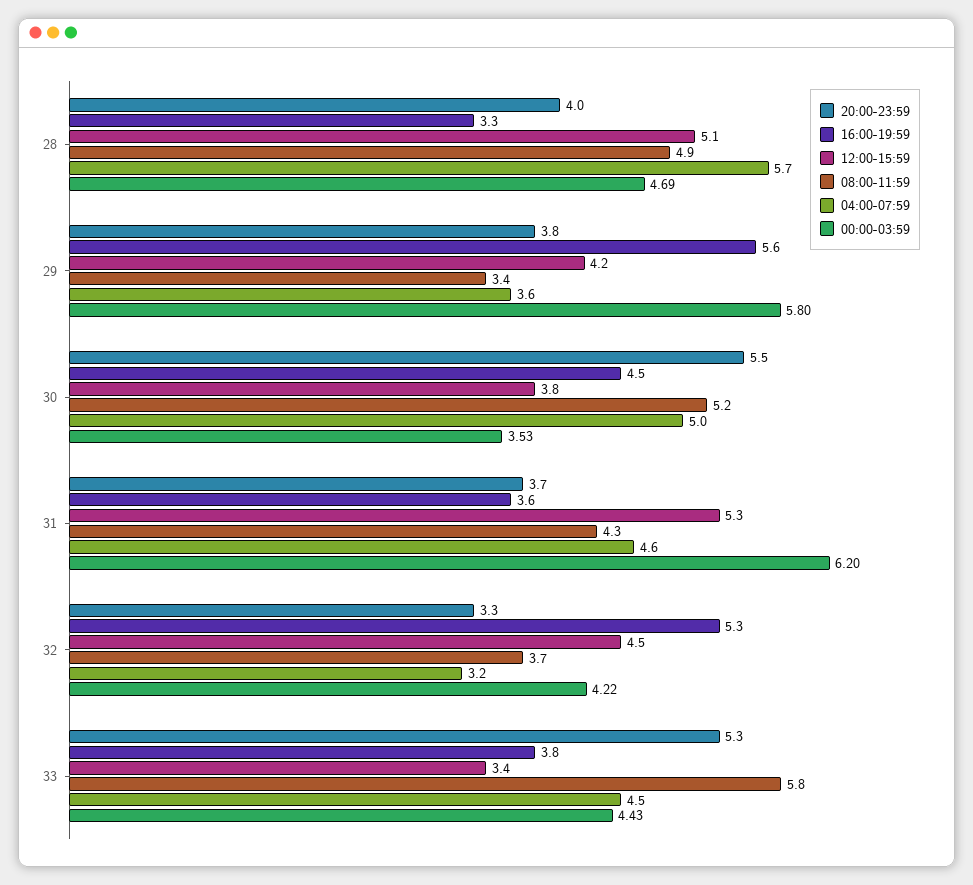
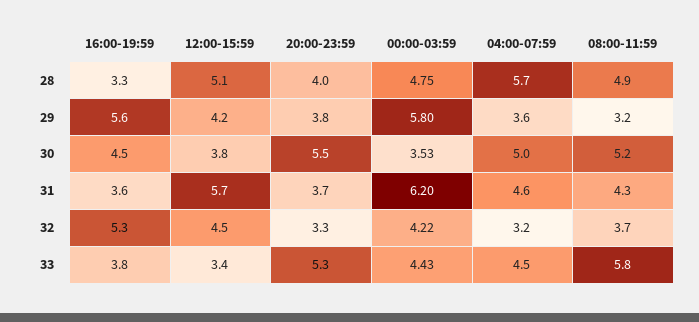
  {
    "20:00-23:59": {
      "28": 4,
      "29": 3.8,
      "30": 5.5,
      "31": 3.7,
      "32": 3.3,
      "33": 5.3
    },
    "16:00-19:59": {
      "28": 3.3,
      "29": 5.6,
      "30": 4.5,
      "31": 3.6,
      "32": 5.3,
      "33": 3.8
    },
    "12:00-15:59": {
      "28": 5.1,
      "29": 4.2,
      "30": 3.8,
-     "31": 5.3,
+     "31": 5.7,
      "32": 4.5,
      "33": 3.4
    },
    "08:00-11:59": {
      "28": 4.9,
-     "29": 3.4,
+     "29": 3.2,
      "30": 5.2,
      "31": 4.3,
      "32": 3.7,
      "33": 5.8
    },
    "04:00-07:59": {
      "28": 5.7,
      "29": 3.6,
      "30": 5,
      "31": 4.6,
      "32": 3.2,
      "33": 4.5
    },
    "00:00-03:59": {
-     "28": 4.69,
+     "28": 4.75,
      "29": 5.8,
      "30": 3.53,
      "31": 6.2,
      "32": 4.22,
      "33": 4.43
    }
  }

